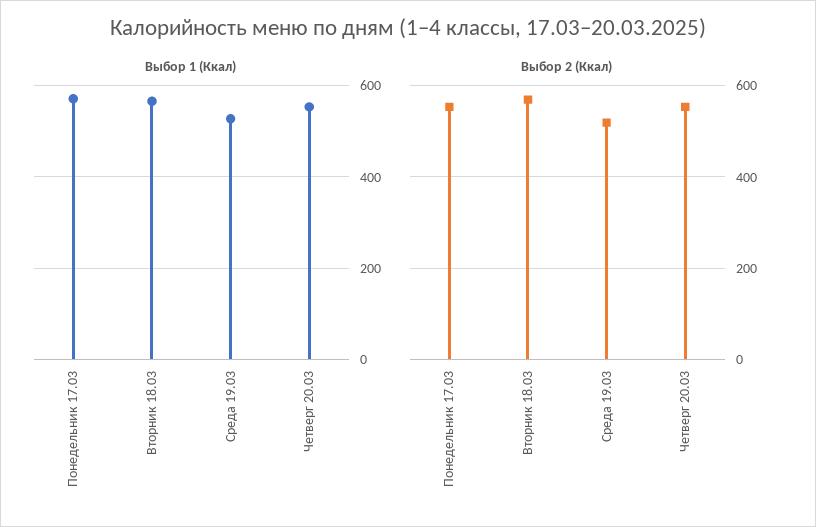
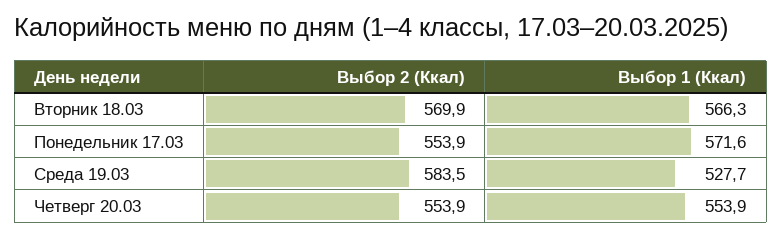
  {
    "Выбор 1 (Ккал)": {
      "Понедельник 17.03": 571.6,
      "Вторник 18.03": 566.3,
      "Среда 19.03": 527.7,
      "Четверг 20.03": 553.9
    },
    "Выбор 2 (Ккал)": {
      "Понедельник 17.03": 553.9,
      "Вторник 18.03": 569.9,
-     "Среда 19.03": 520,
+     "Среда 19.03": 583.5,
      "Четверг 20.03": 553.9
    }
  }

